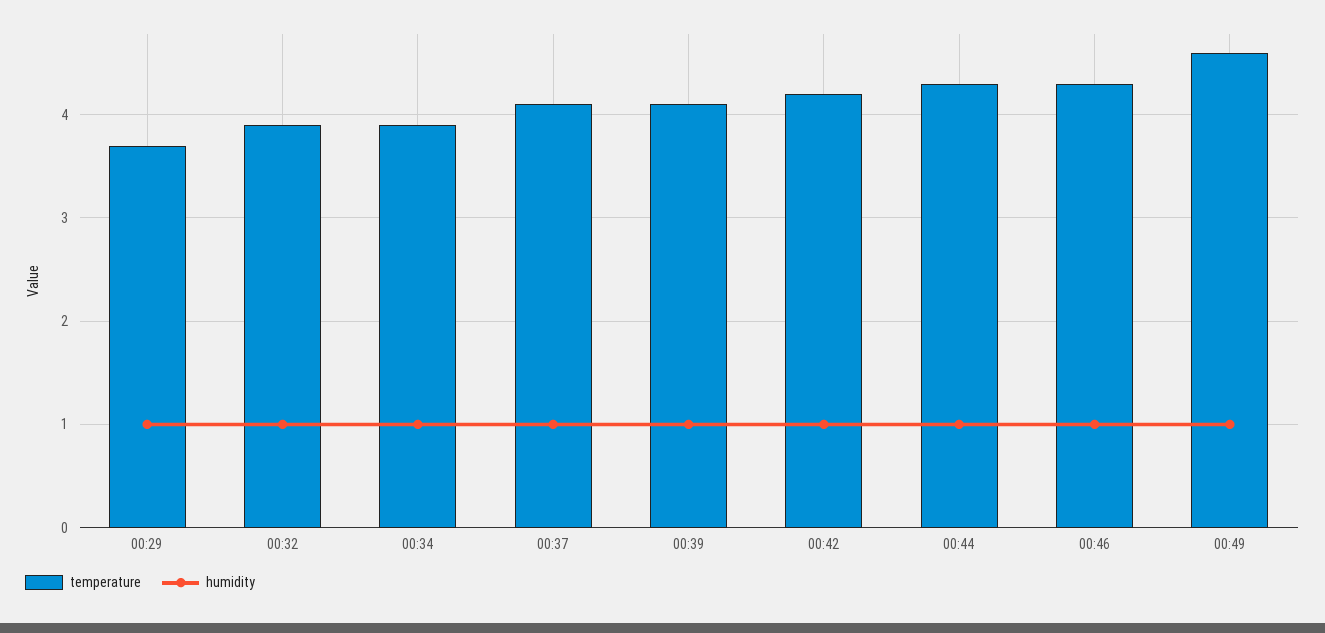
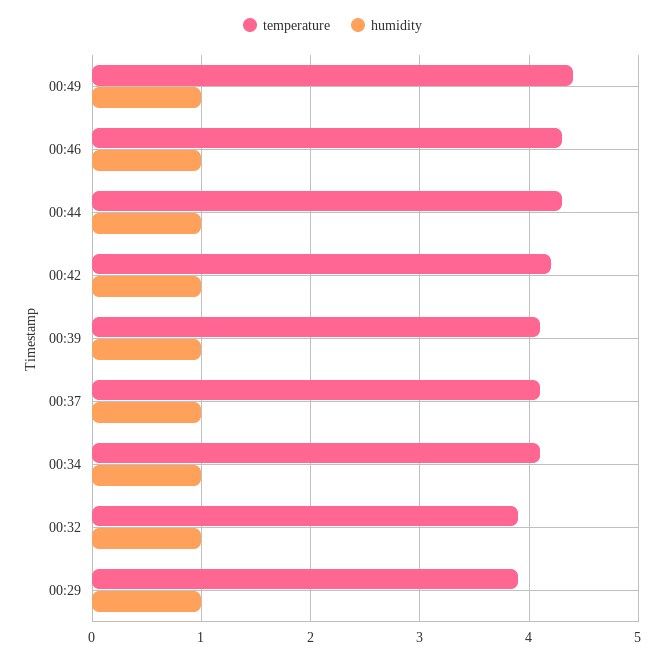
  {
    "temperature": {
-     "00:29": 3.7,
+     "00:29": 3.9,
      "00:32": 3.9,
-     "00:34": 3.9,
+     "00:34": 4.1,
      "00:37": 4.1,
      "00:39": 4.1,
      "00:42": 4.2,
      "00:44": 4.3,
      "00:46": 4.3,
-     "00:49": 4.6
+     "00:49": 4.4
    },
    "humidity": {
      "00:29": 1,
      "00:32": 1,
      "00:34": 1,
      "00:37": 1,
      "00:39": 1,
      "00:42": 1,
      "00:44": 1,
      "00:46": 1,
      "00:49": 1
    }
  }

